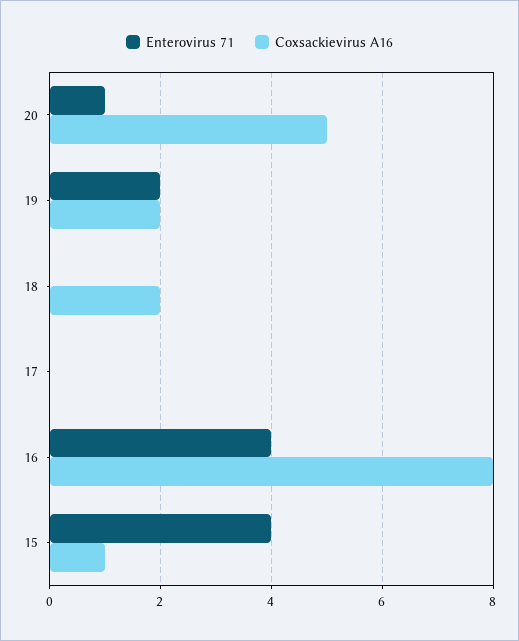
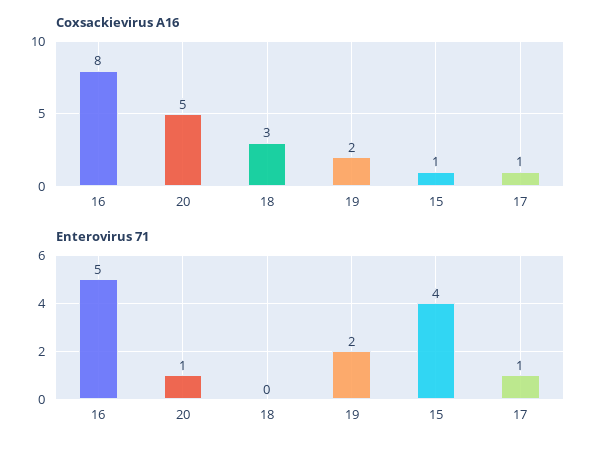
  {
    "Enterovirus 71": {
      "20": 1,
      "19": 2,
      "18": 0,
-     "17": 0,
+     "17": 1,
-     "16": 4,
+     "16": 5,
      "15": 4
    },
    "Coxsackievirus A16": {
      "20": 5,
      "19": 2,
-     "18": 2,
+     "18": 3,
-     "17": 0,
+     "17": 1,
      "16": 8,
      "15": 1
    }
  }

